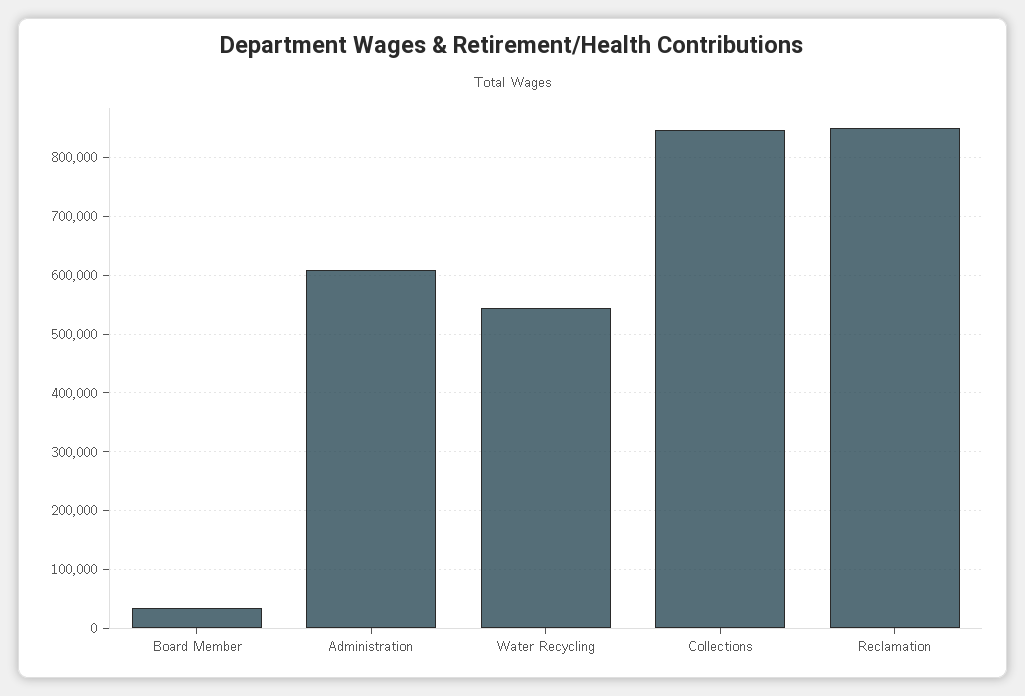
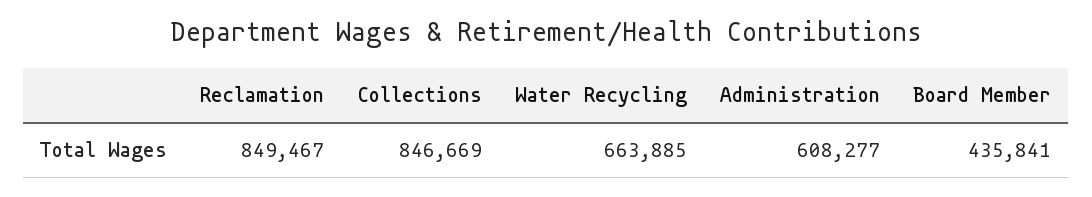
  {
-   "Board Member": 40000,
+   "Board Member": 435841,
    "Administration": 608277,
-   "Water Recycling": 540000,
+   "Water Recycling": 663885,
    "Collections": 846669,
    "Reclamation": 849467
  }

